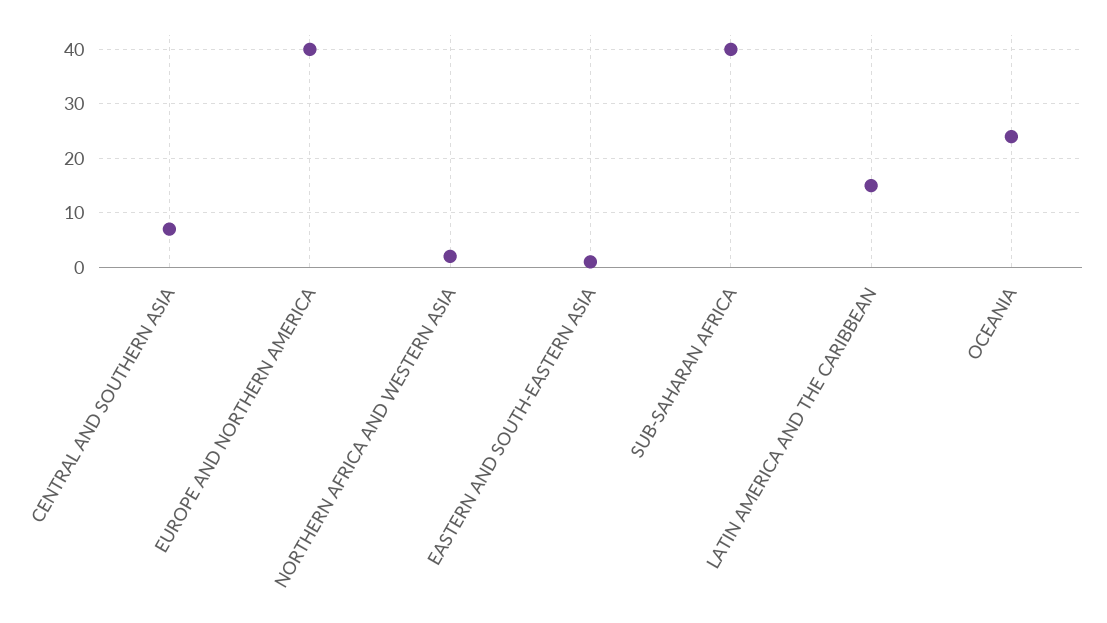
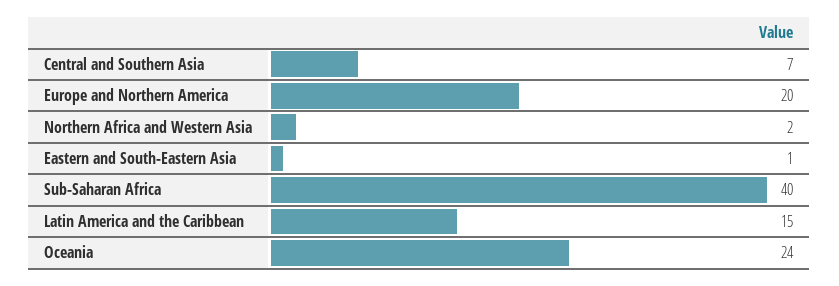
  {
    "CENTRAL AND SOUTHERN ASIA": 7,
-   "EUROPE AND NORTHERN AMERICA": 40,
+   "EUROPE AND NORTHERN AMERICA": 20,
    "NORTHERN AFRICA AND WESTERN ASIA": 2,
    "EASTERN AND SOUTH-EASTERN ASIA": 1,
    "SUB-SAHARAN AFRICA": 40,
    "LATIN AMERICA AND THE CARIBBEAN": 15,
    "OCEANIA": 24
  }

